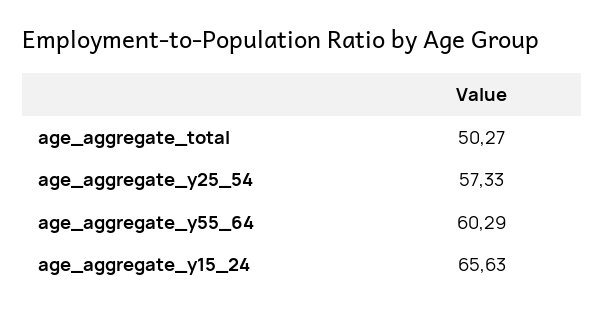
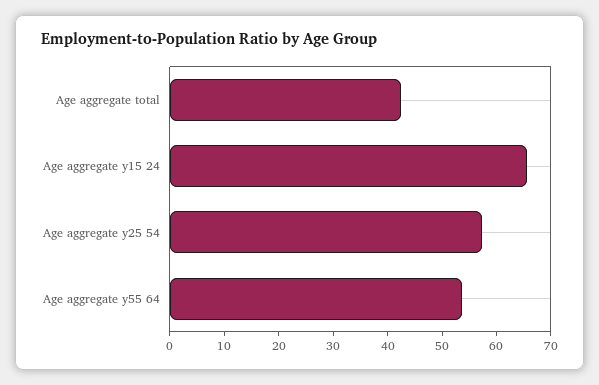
  {
-   "age_aggregate_total": 50.27,
+   "age_aggregate_total": 42,
    "age_aggregate_y25_54": 57.33,
-   "age_aggregate_y55_64": 60.29,
+   "age_aggregate_y55_64": 54,
    "age_aggregate_y15_24": 65.63
  }

